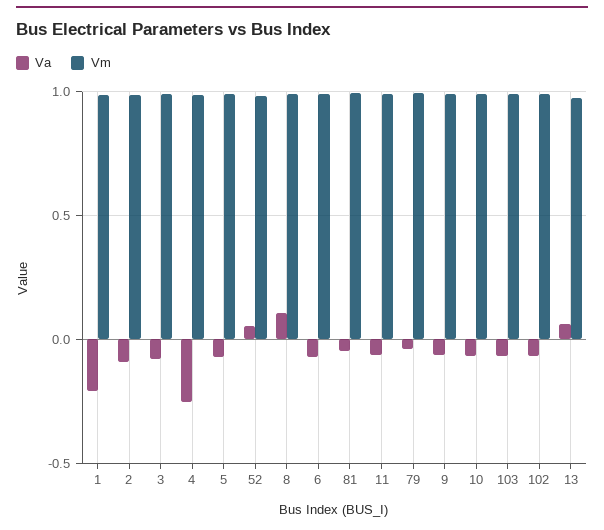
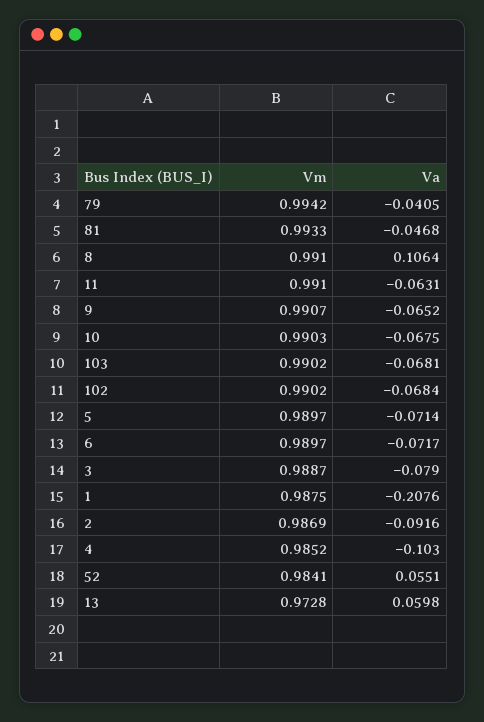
  {
    "Va": {
      "1": -0.2076,
      "2": -0.0916,
      "3": -0.079,
-     "4": -0.25,
+     "4": -0.103,
      "5": -0.0714,
      "52": 0.0551,
      "8": 0.1064,
      "6": -0.0717,
      "81": -0.0468,
      "11": -0.0631,
      "79": -0.0405,
      "9": -0.0652,
      "10": -0.0675,
      "103": -0.0681,
      "102": -0.0684,
      "13": 0.0598
    },
    "Vm": {
      "1": 0.9875,
      "2": 0.9869,
      "3": 0.9887,
      "4": 0.9852,
      "5": 0.9897,
      "52": 0.9841,
      "8": 0.991,
      "6": 0.9897,
      "81": 0.9933,
      "11": 0.991,
      "79": 0.9942,
      "9": 0.9907,
      "10": 0.9903,
      "103": 0.9902,
      "102": 0.9902,
      "13": 0.9728
    }
  }

